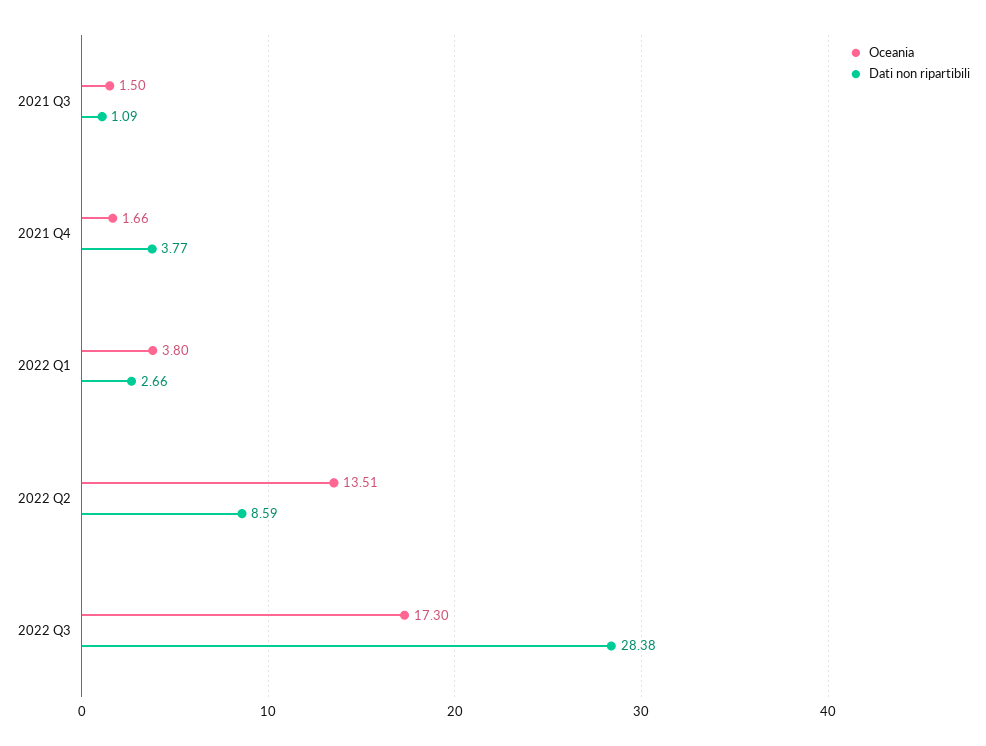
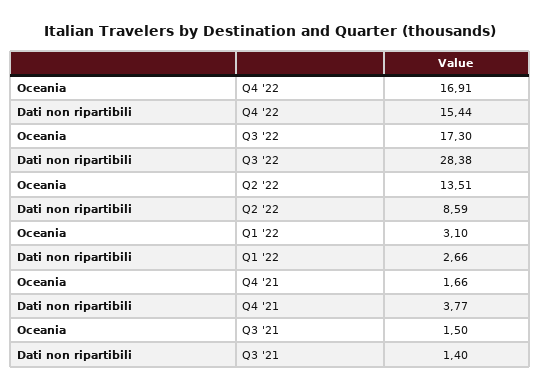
  {
    "Oceania": {
      "2021 Q3": 1.5,
      "2021 Q4": 1.66,
-     "2022 Q1": 3.8,
+     "2022 Q1": 3.1,
      "2022 Q2": 13.51,
-     "2022 Q3": 17.3
+     "2022 Q3": 17.3,
+     "Q4 '22": 16.91
    },
    "Dati non ripartibili": {
-     "2021 Q3": 1.09,
+     "2021 Q3": 1.4,
      "2021 Q4": 3.77,
      "2022 Q1": 2.66,
      "2022 Q2": 8.59,
-     "2022 Q3": 28.38
+     "2022 Q3": 28.38,
+     "Q4 '22": 15.44
    }
  }

